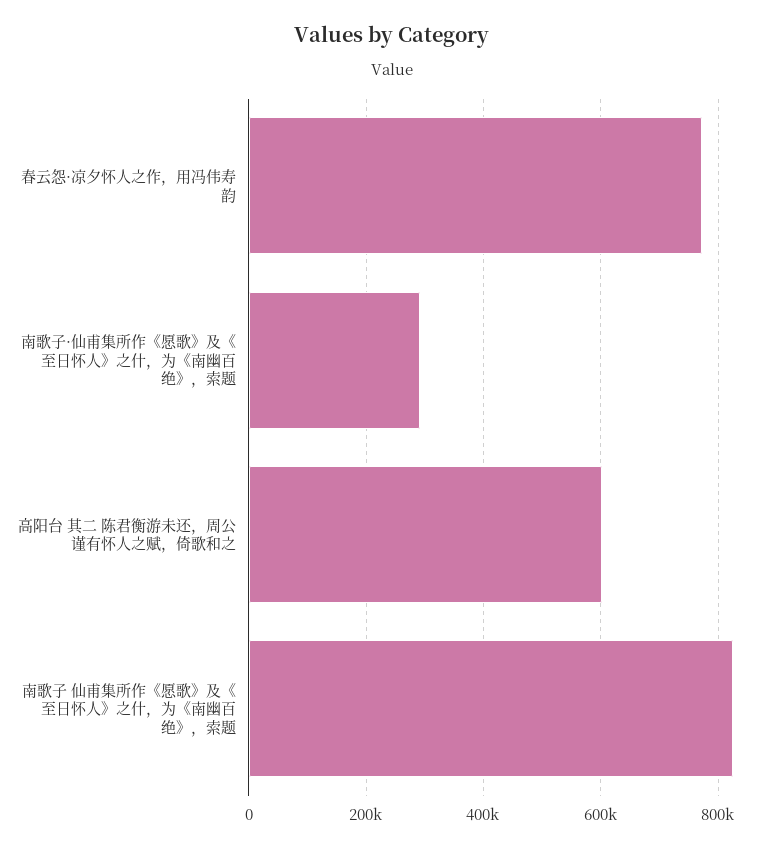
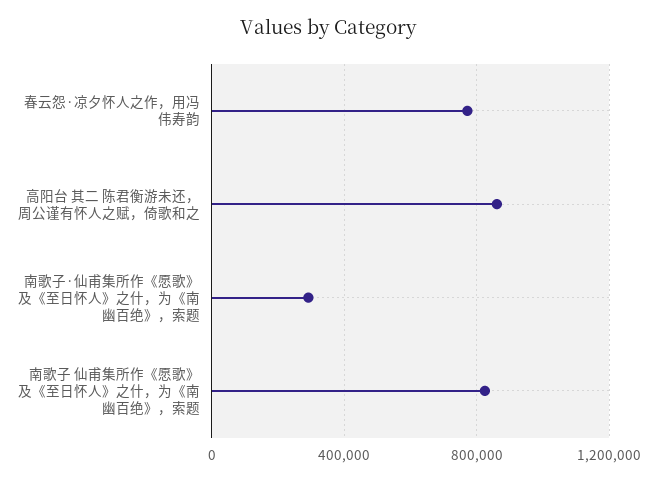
  {
    "春云怨·凉夕怀人之作，用冯伟寿韵": 780000,
    "南歌子·仙甫集所作《愿歌》及《至日怀人》之什，为《南幽百绝》，索题": 300000,
-   "高阳台 其二 陈君衡游未还，周公谨有怀人之赋，倚歌和之": 600000,
+   "高阳台 其二 陈君衡游未还，周公谨有怀人之赋，倚歌和之": 850000,
    "南歌子 仙甫集所作《愿歌》及《至日怀人》之什，为《南幽百绝》，索题": 820000
  }

